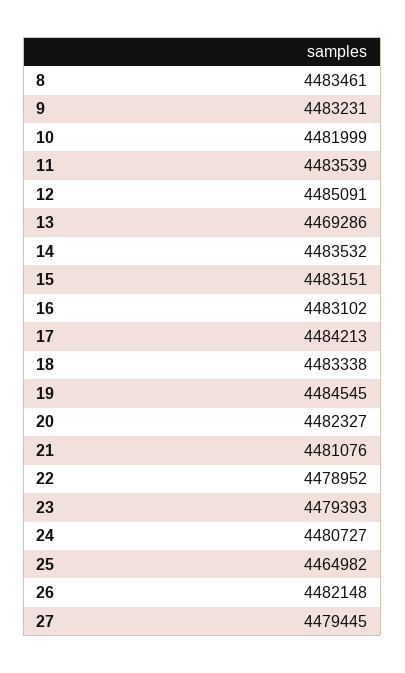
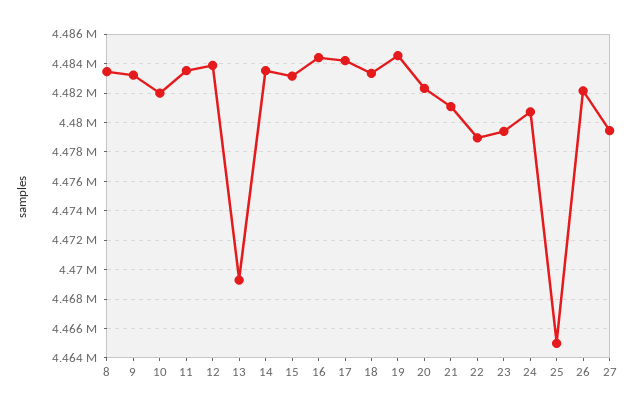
  {
    "8": 4483461,
    "9": 4483231,
    "10": 4481999,
    "11": 4483539,
-   "12": 4485091,
+   "12": 4484000,
    "13": 4469286,
    "14": 4483532,
    "15": 4483151,
-   "16": 4483102,
+   "16": 4484500,
    "17": 4484213,
    "18": 4483338,
    "19": 4484545,
    "20": 4482327,
    "21": 4481076,
    "22": 4478952,
    "23": 4479393,
    "24": 4480727,
    "25": 4464982,
    "26": 4482148,
    "27": 4479445
  }

